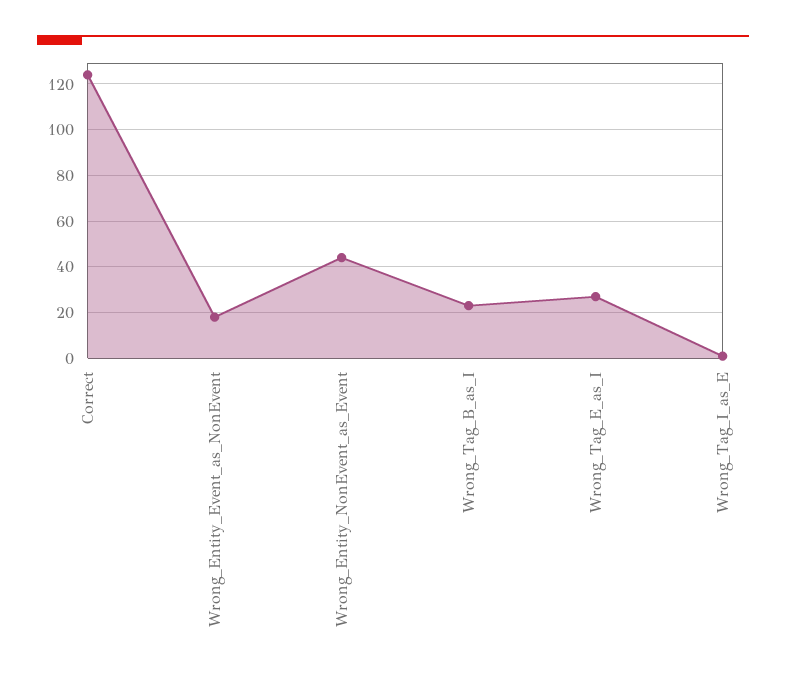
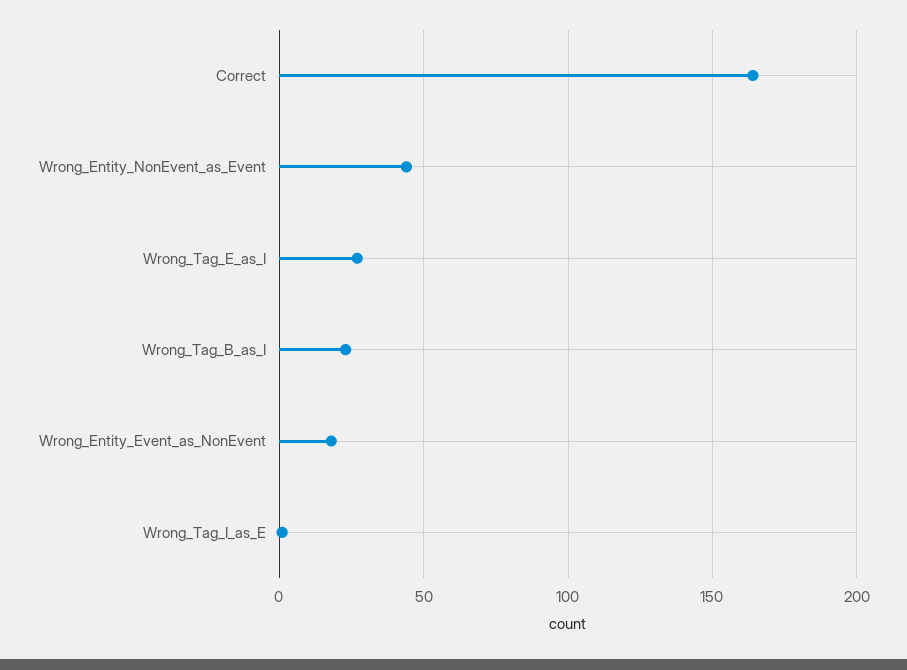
  {
-   "Correct": 125,
+   "Correct": 165,
    "Wrong_Entity_Event_as_NonEvent": 20,
    "Wrong_Entity_NonEvent_as_Event": 45,
    "Wrong_Tag_B_as_I": 25,
    "Wrong_Tag_E_as_I": 25,
    "Wrong_Tag_I_as_E": 0
  }

